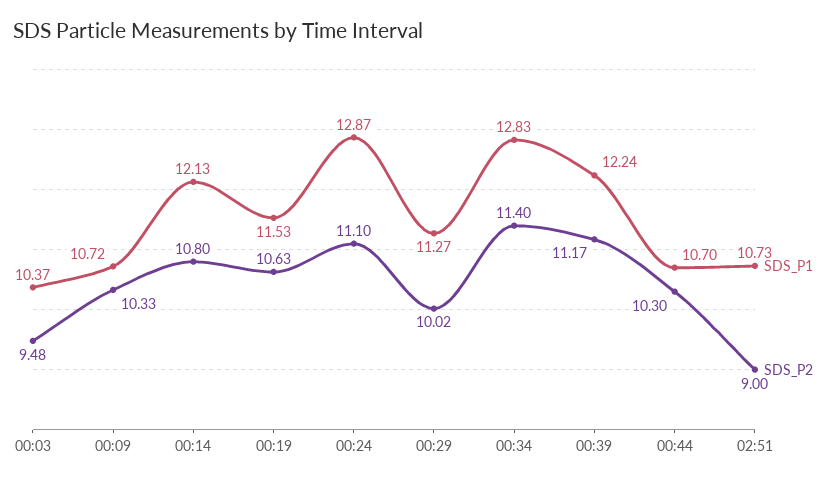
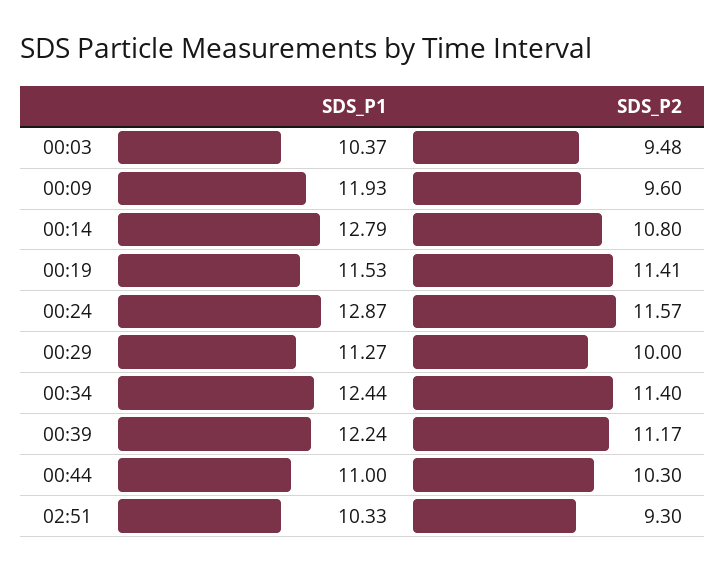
  {
    "SDS_P1": {
      "00:03": 10.37,
-     "00:09": 10.72,
+     "00:09": 11.93,
-     "00:14": 12.13,
+     "00:14": 12.79,
      "00:19": 11.53,
      "00:24": 12.87,
      "00:29": 11.27,
-     "00:34": 12.83,
+     "00:34": 12.44,
      "00:39": 12.24,
-     "00:44": 10.7,
+     "00:44": 11,
-     "02:51": 10.73
+     "02:51": 10.33
    },
    "SDS_P2": {
      "00:03": 9.48,
-     "00:09": 10.33,
+     "00:09": 9.6,
      "00:14": 10.8,
-     "00:19": 10.63,
+     "00:19": 11.41,
-     "00:24": 11.1,
+     "00:24": 11.57,
-     "00:29": 10.02,
+     "00:29": 10,
      "00:34": 11.4,
      "00:39": 11.17,
      "00:44": 10.3,
-     "02:51": 9
+     "02:51": 9.3
    }
  }

